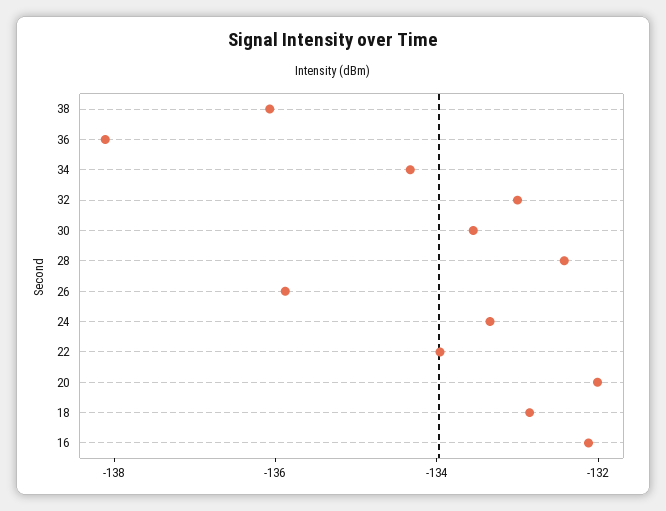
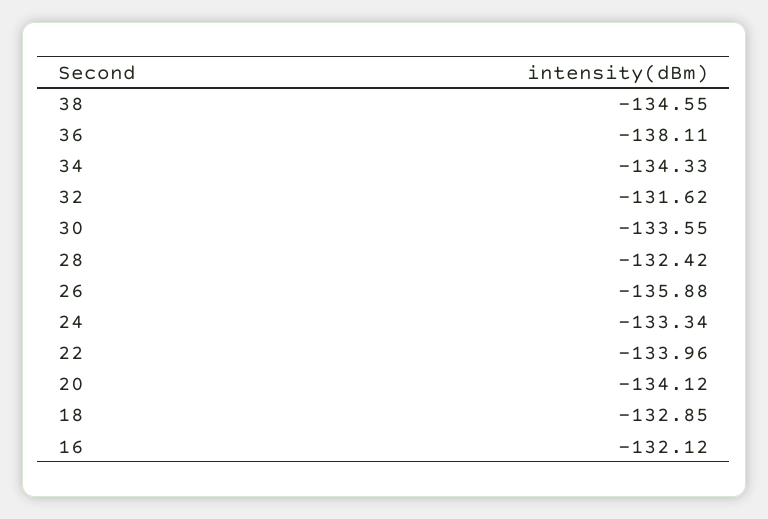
  {
-   "38": -136,
+   "38": -134.55,
    "36": -138.11,
    "34": -134.33,
-   "32": -133,
+   "32": -131.62,
    "30": -133.55,
    "28": -132.42,
    "26": -135.88,
    "24": -133.34,
    "22": -133.96,
-   "20": -132,
+   "20": -134.12,
    "18": -132.85,
    "16": -132.12
  }

